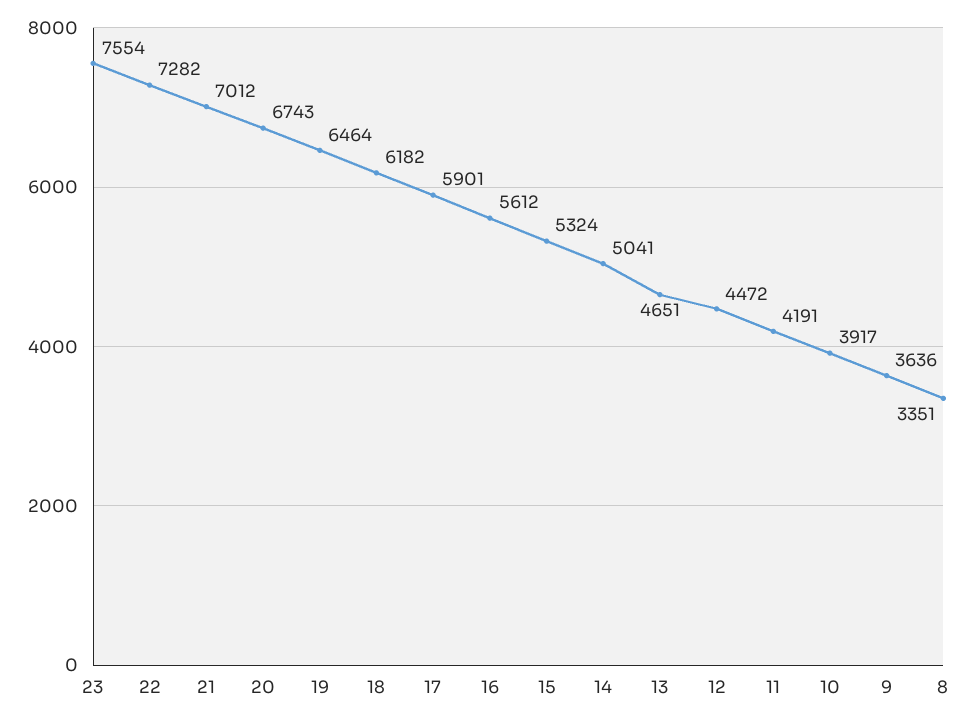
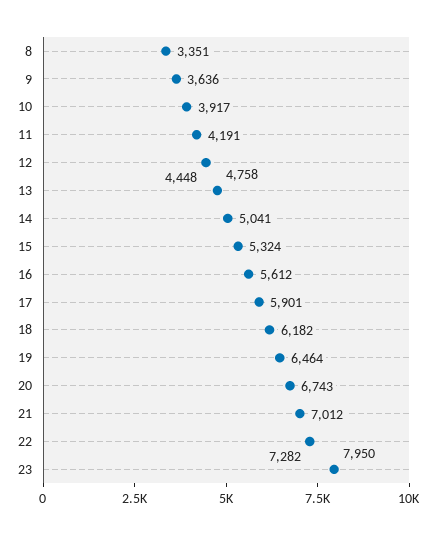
  {
-   "23": 7554,
+   "23": 7950,
    "22": 7282,
    "21": 7012,
    "20": 6743,
    "19": 6464,
    "18": 6182,
    "17": 5901,
    "16": 5612,
    "15": 5324,
    "14": 5041,
-   "13": 4651,
+   "13": 4758,
-   "12": 4472,
+   "12": 4448,
    "11": 4191,
    "10": 3917,
    "9": 3636,
    "8": 3351
  }

